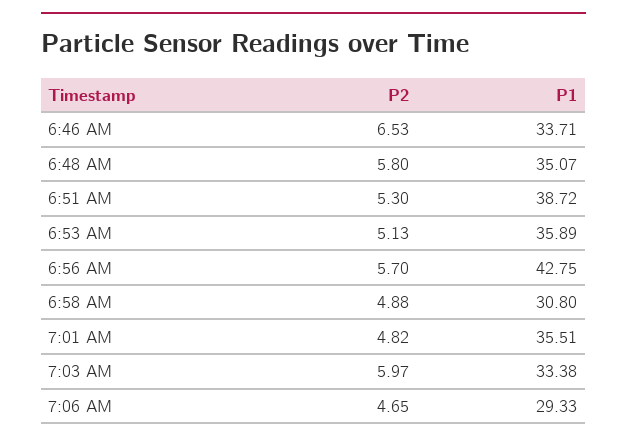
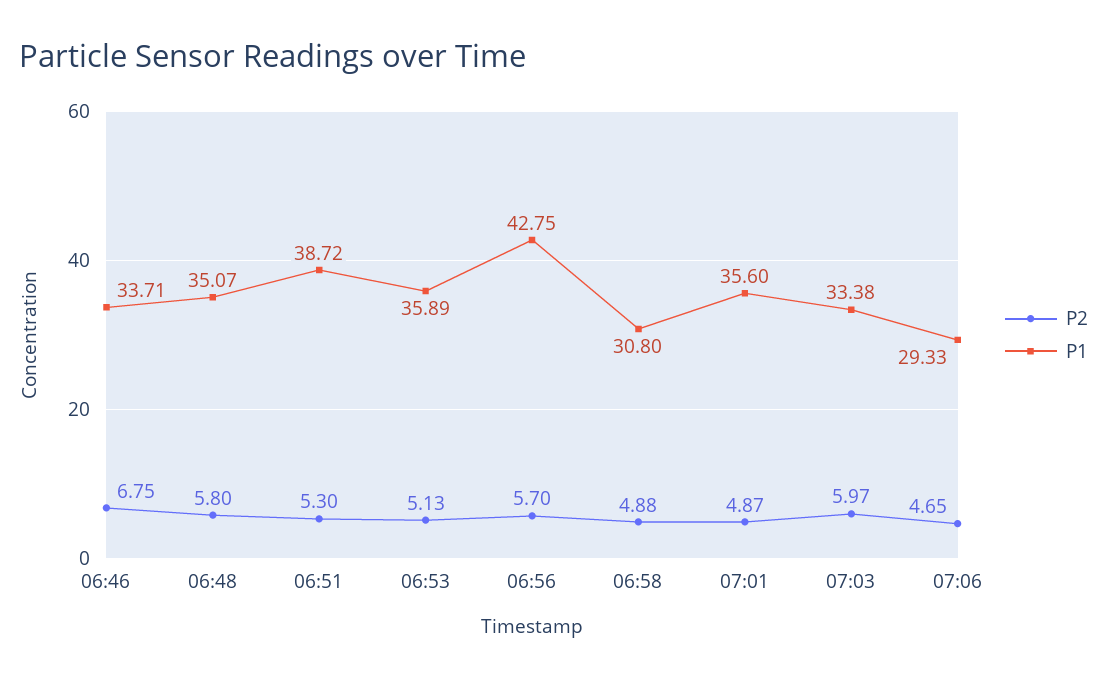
  {
    "P2": {
-     "6:46 AM": 6.53,
+     "6:46 AM": 6.75,
      "6:48 AM": 5.8,
      "6:51 AM": 5.3,
      "6:53 AM": 5.13,
      "6:56 AM": 5.7,
      "6:58 AM": 4.88,
-     "7:01 AM": 4.82,
+     "7:01 AM": 4.87,
      "7:03 AM": 5.97,
      "7:06 AM": 4.65
    },
    "P1": {
      "6:46 AM": 33.71,
      "6:48 AM": 35.07,
      "6:51 AM": 38.72,
      "6:53 AM": 35.89,
      "6:56 AM": 42.75,
      "6:58 AM": 30.8,
-     "7:01 AM": 35.51,
+     "7:01 AM": 35.6,
      "7:03 AM": 33.38,
      "7:06 AM": 29.33
    }
  }

